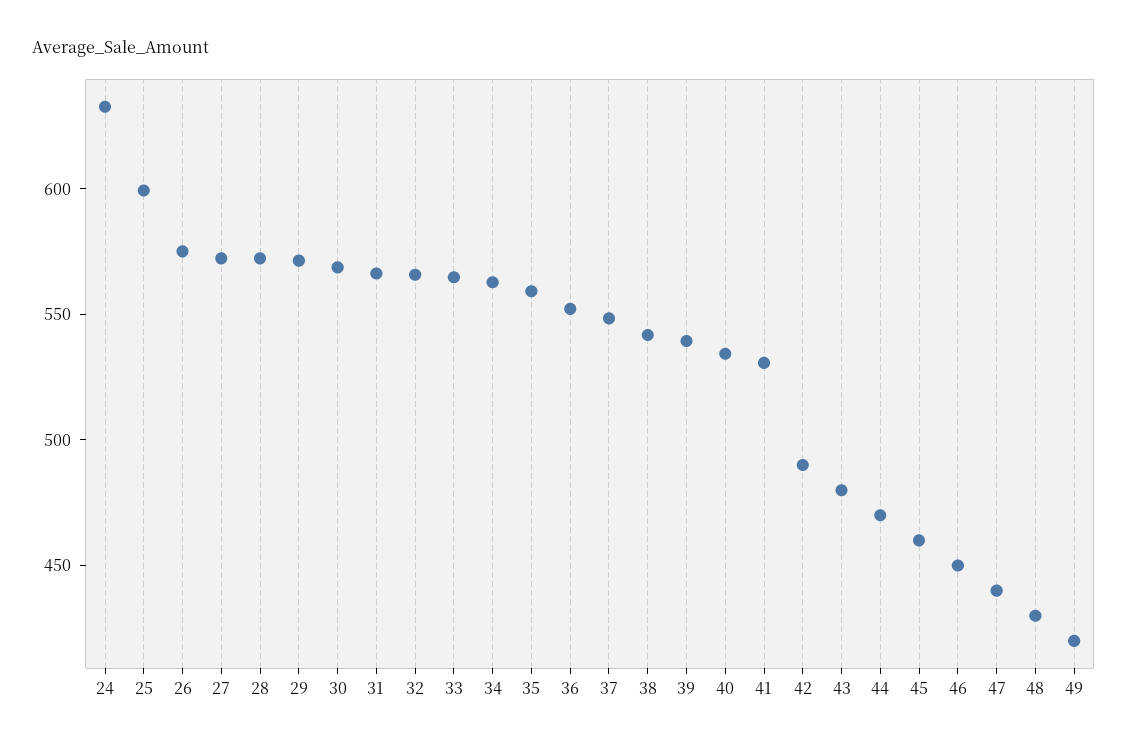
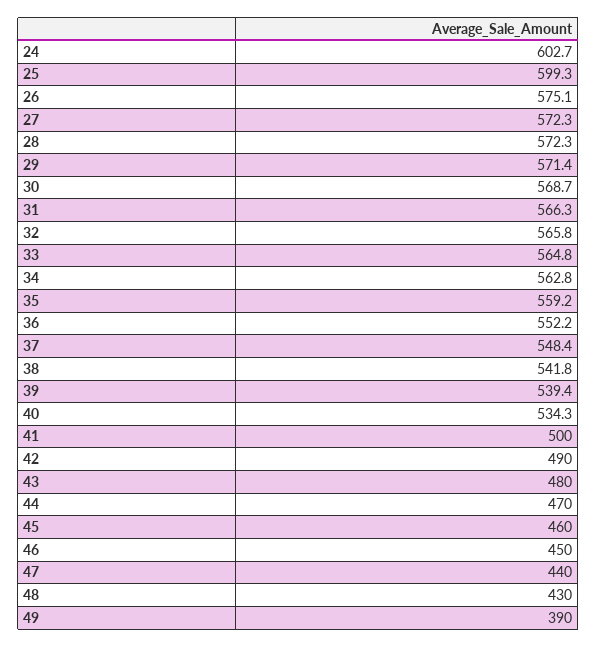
  {
-   "24": 630,
+   "24": 602.7,
    "25": 599.3,
    "26": 575.1,
    "27": 572.3,
    "28": 572.3,
    "29": 571.4,
    "30": 568.7,
    "31": 566.3,
    "32": 565.8,
    "33": 564.8,
    "34": 562.8,
    "35": 559.2,
    "36": 552.2,
    "37": 548.4,
    "38": 541.8,
    "39": 539.4,
    "40": 534.3,
-   "41": 530,
+   "41": 500,
    "42": 490,
    "43": 480,
    "44": 470,
    "45": 460,
    "46": 450,
    "47": 440,
    "48": 430,
-   "49": 420
+   "49": 390
  }

